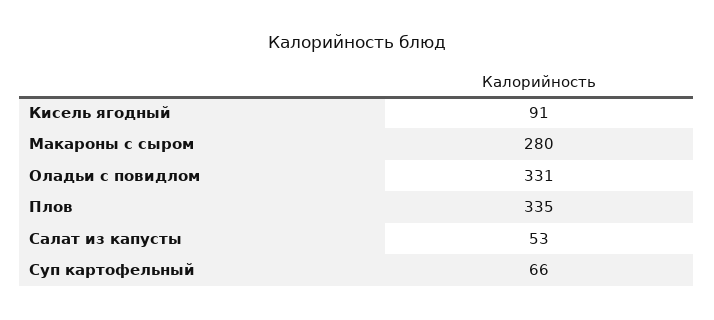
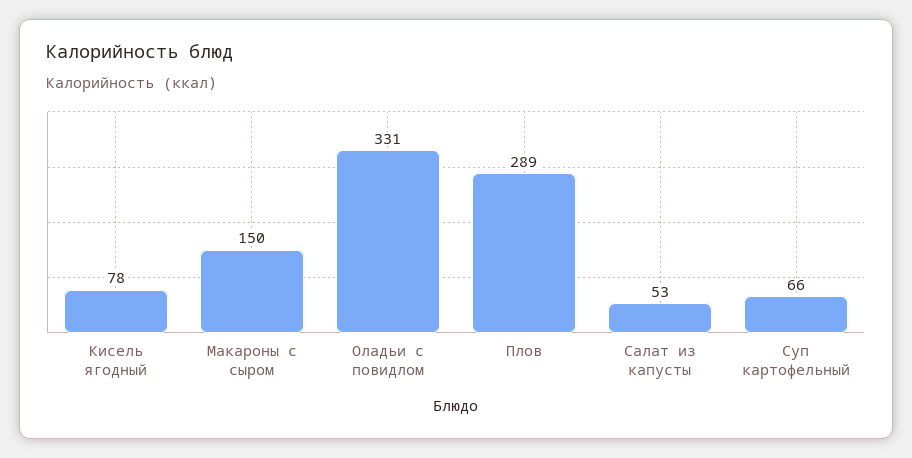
  {
-   "Кисель ягодный": 91,
+   "Кисель ягодный": 78,
-   "Макароны с сыром": 280,
+   "Макароны с сыром": 150,
    "Оладьи с повидлом": 331,
-   "Плов": 335,
+   "Плов": 289,
    "Салат из капусты": 53,
    "Суп картофельный": 66
  }

